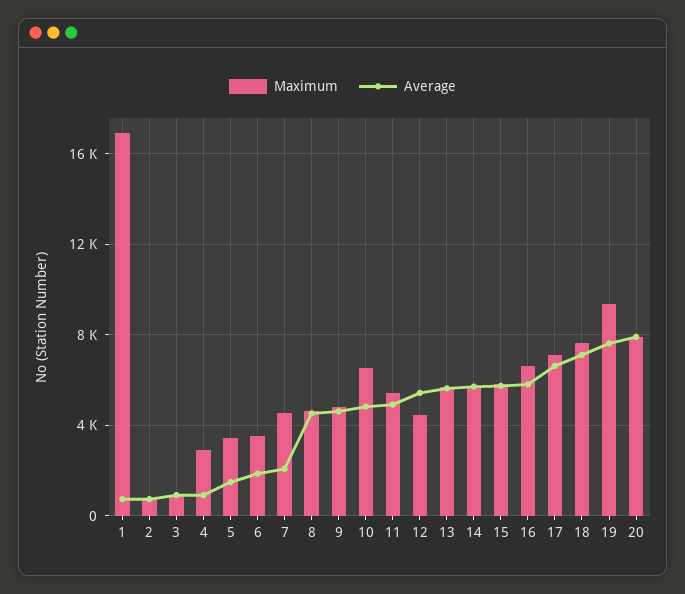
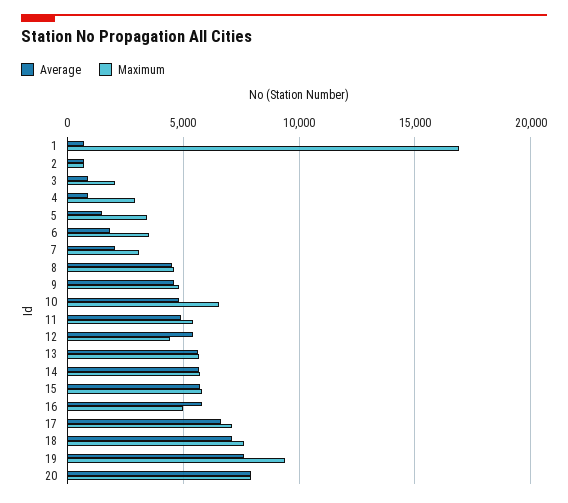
  {
    "Maximum": {
      "1": 17000,
      "2": 500,
-     "3": 1000,
+     "3": 2000,
      "4": 3000,
      "5": 3500,
      "6": 3500,
-     "7": 4500,
+     "7": 3000,
      "8": 4500,
      "9": 5000,
      "10": 6500,
      "11": 5500,
      "12": 4500,
      "13": 5500,
      "14": 5500,
      "15": 6000,
-     "16": 6500,
+     "16": 5000,
      "17": 7000,
      "18": 7500,
      "19": 9500,
      "20": 8000
    },
    "Average": {
      "1": 500,
      "2": 500,
      "3": 1000,
      "4": 1000,
      "5": 1500,
      "6": 2000,
      "7": 2000,
      "8": 4500,
      "9": 4500,
      "10": 5000,
      "11": 5000,
      "12": 5500,
      "13": 5500,
      "14": 5500,
      "15": 5500,
      "16": 6000,
      "17": 6500,
      "18": 7000,
      "19": 7500,
      "20": 8000
    }
  }

